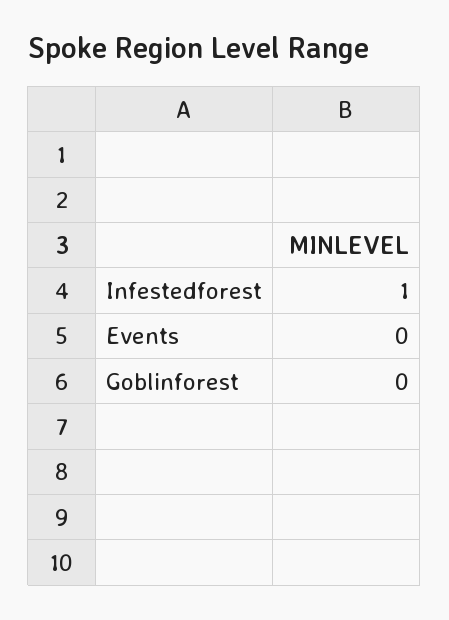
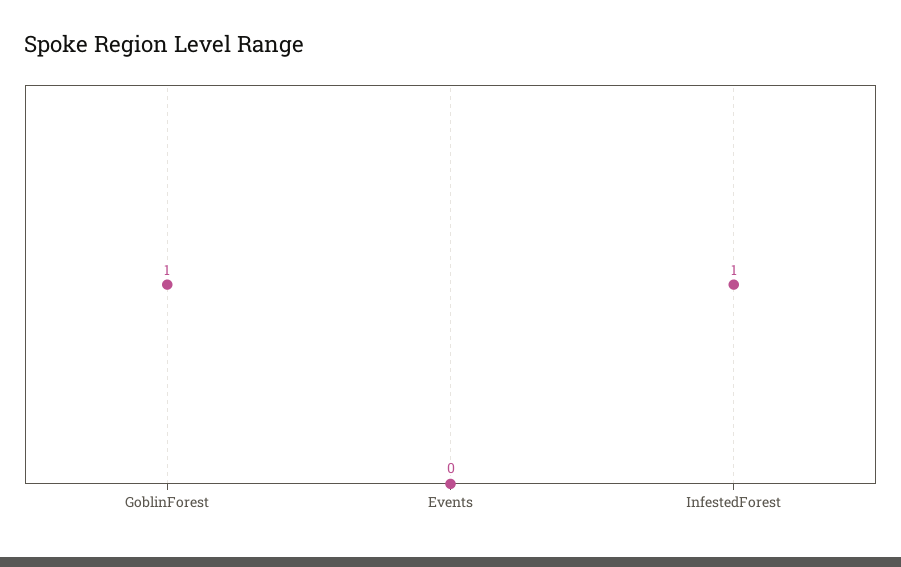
  {
    "Infestedforest": 1,
    "Events": 0,
-   "Goblinforest": 0
+   "Goblinforest": 1
  }

